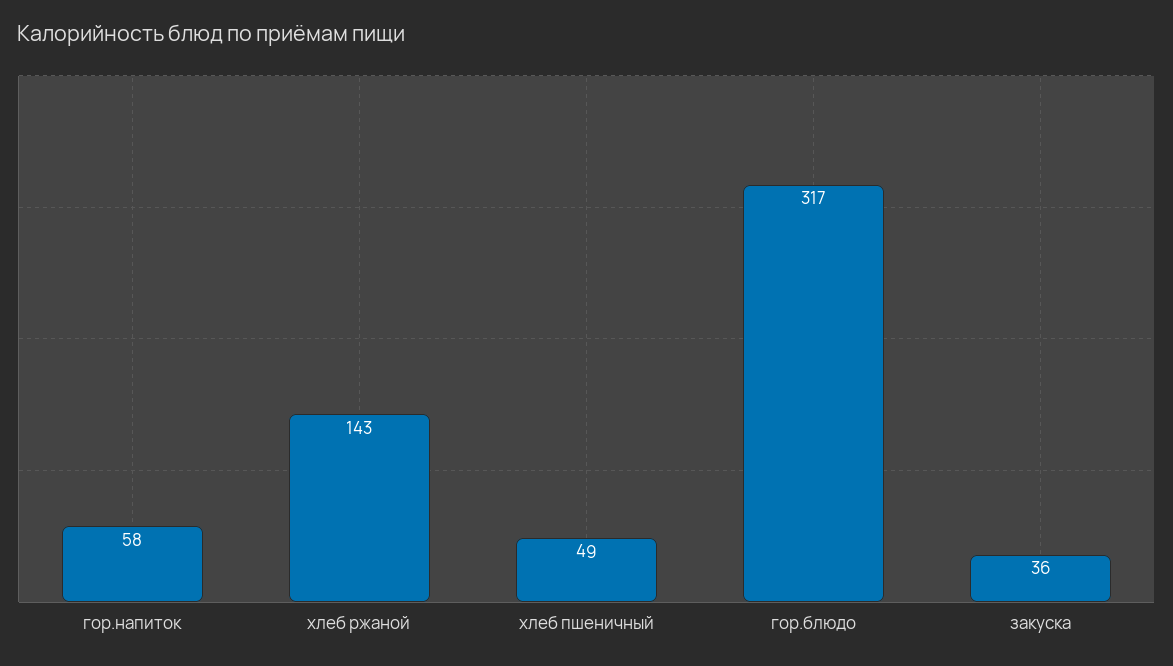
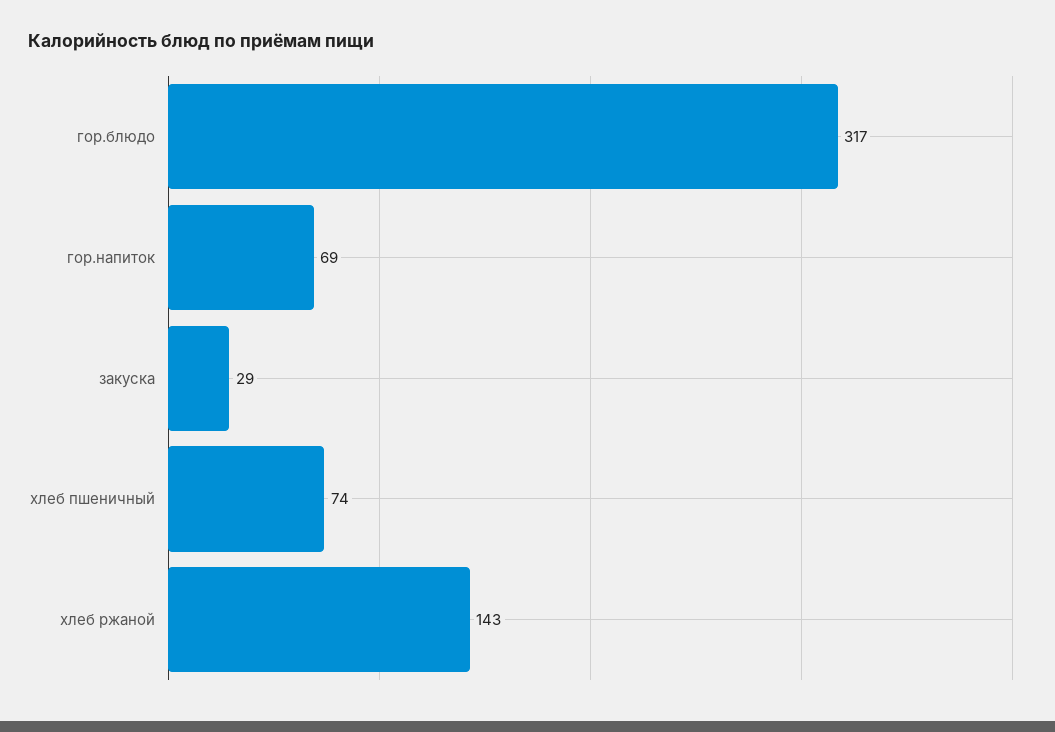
  {
-   "гор.напиток": 58,
+   "гор.напиток": 69,
    "хлеб ржаной": 143,
-   "хлеб пшеничный": 49,
+   "хлеб пшеничный": 74,
    "гор.блюдо": 317,
-   "закуска": 36
+   "закуска": 29
  }

